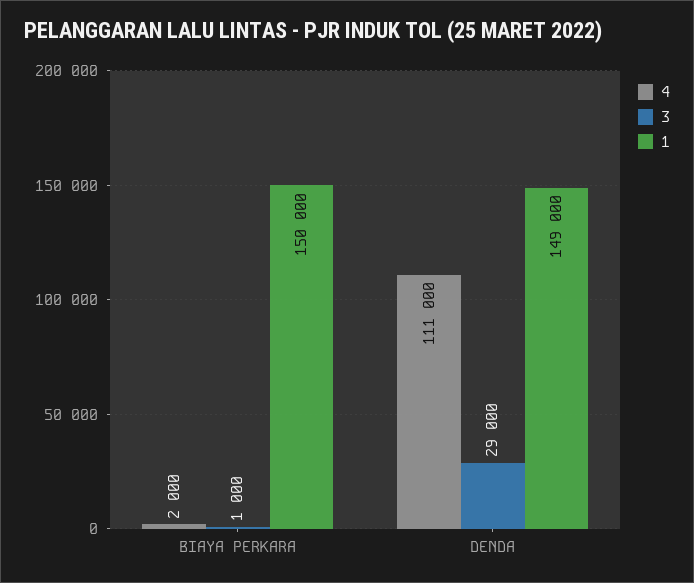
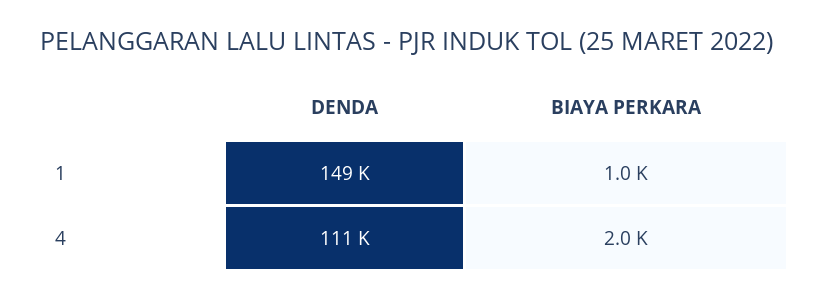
  {
    "4": {
      "BIAYA PERKARA": 2000,
      "DENDA": 111000
    },
-   "3": {
-     "BIAYA PERKARA": 1000,
-     "DENDA": 29000
-   },
    "1": {
-     "BIAYA PERKARA": 150000,
+     "BIAYA PERKARA": 1000,
      "DENDA": 149000
    }
  }

